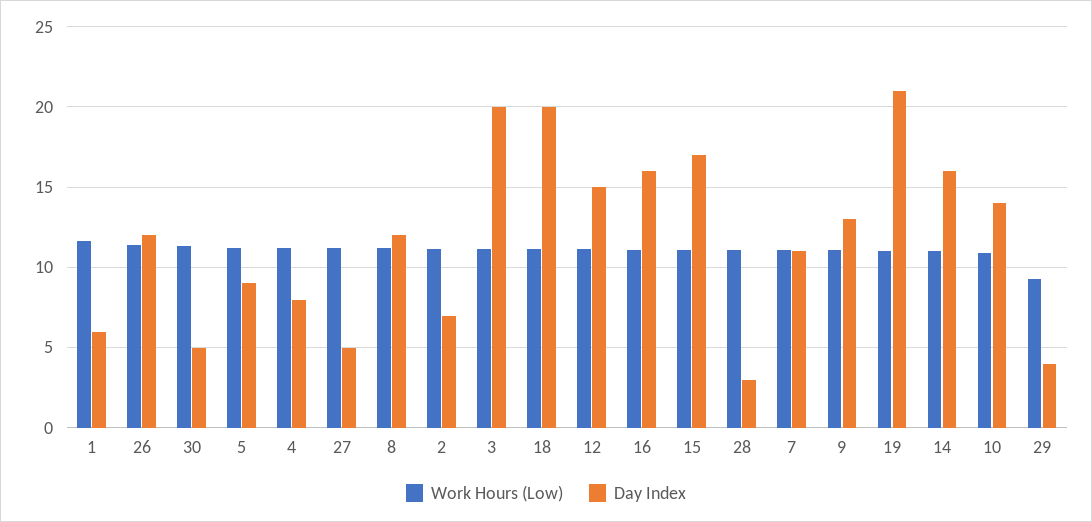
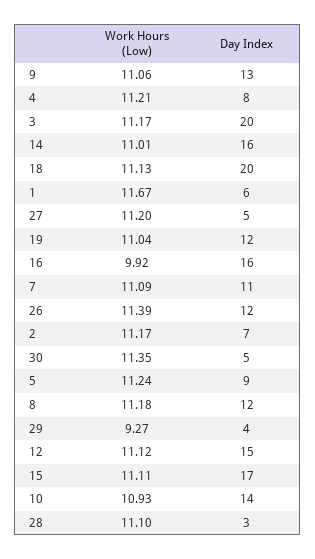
  {
    "Work Hours (Low)": {
      "1": 11.67,
      "26": 11.39,
      "30": 11.35,
      "5": 11.24,
      "4": 11.21,
      "27": 11.2,
      "8": 11.18,
      "2": 11.17,
      "3": 11.17,
      "18": 11.13,
      "12": 11.12,
-     "16": 11,
+     "16": 9.92,
      "15": 11.11,
      "28": 11.1,
      "7": 11.09,
      "9": 11.06,
      "19": 11.04,
      "14": 11.01,
      "10": 10.93,
      "29": 9.27
    },
    "Day Index": {
      "1": 6,
      "26": 12,
      "30": 5,
      "5": 9,
      "4": 8,
      "27": 5,
      "8": 12,
      "2": 7,
      "3": 20,
      "18": 20,
      "12": 15,
      "16": 16,
      "15": 17,
      "28": 3,
      "7": 11,
      "9": 13,
-     "19": 21,
+     "19": 12,
      "14": 16,
      "10": 14,
      "29": 4
    }
  }

